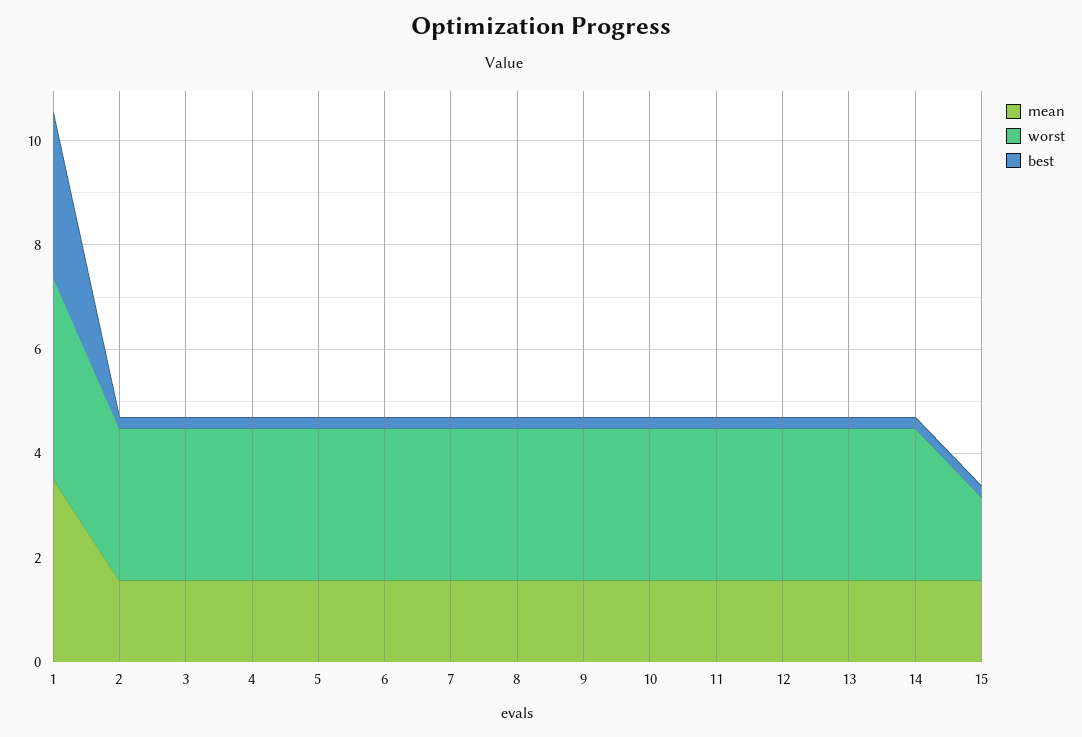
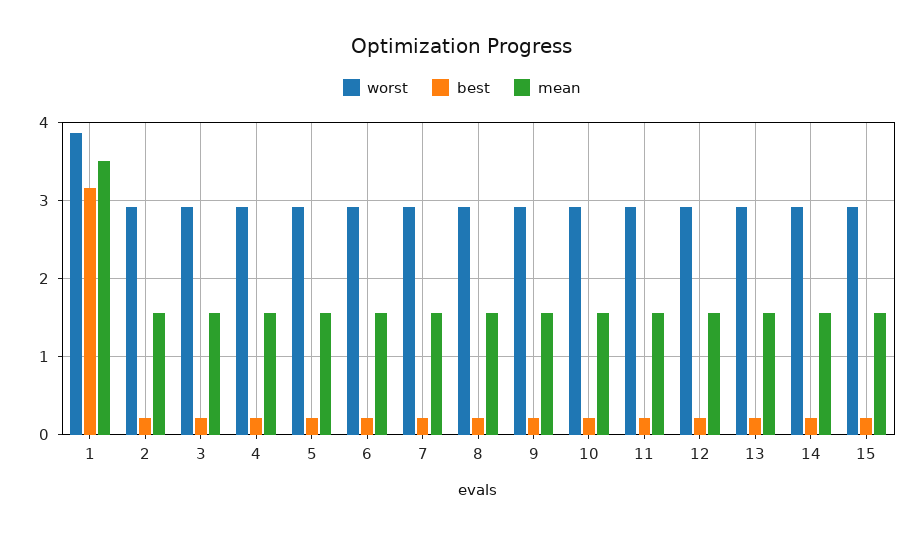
  {
    "mean": {
      "1": 3.5,
      "2": 1.6,
      "3": 1.6,
      "4": 1.6,
      "5": 1.6,
      "6": 1.6,
      "7": 1.6,
      "8": 1.6,
      "9": 1.6,
      "10": 1.6,
      "11": 1.6,
      "12": 1.6,
      "13": 1.6,
      "14": 1.6,
      "15": 1.6
    },
    "worst": {
      "1": 3.9,
      "2": 2.9,
      "3": 2.9,
      "4": 2.9,
      "5": 2.9,
      "6": 2.9,
      "7": 2.9,
      "8": 2.9,
      "9": 2.9,
      "10": 2.9,
      "11": 2.9,
      "12": 2.9,
      "13": 2.9,
      "14": 2.9,
-     "15": 1.5
+     "15": 2.9
    },
    "best": {
      "1": 3.2,
      "2": 0.2,
      "3": 0.2,
      "4": 0.2,
      "5": 0.2,
      "6": 0.2,
      "7": 0.2,
      "8": 0.2,
      "9": 0.2,
      "10": 0.2,
      "11": 0.2,
      "12": 0.2,
      "13": 0.2,
      "14": 0.2,
      "15": 0.2
    }
  }

